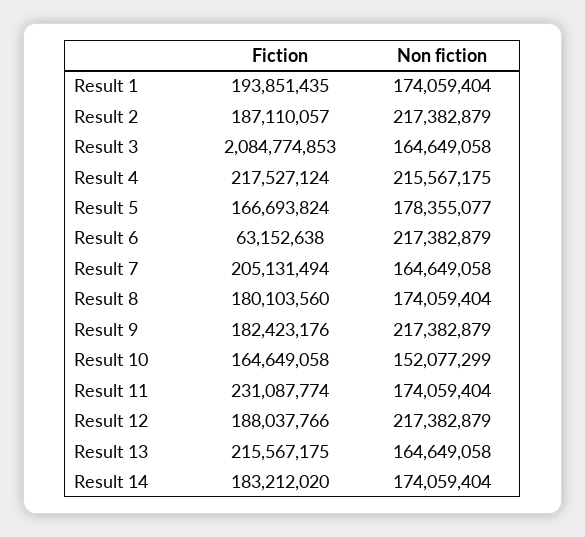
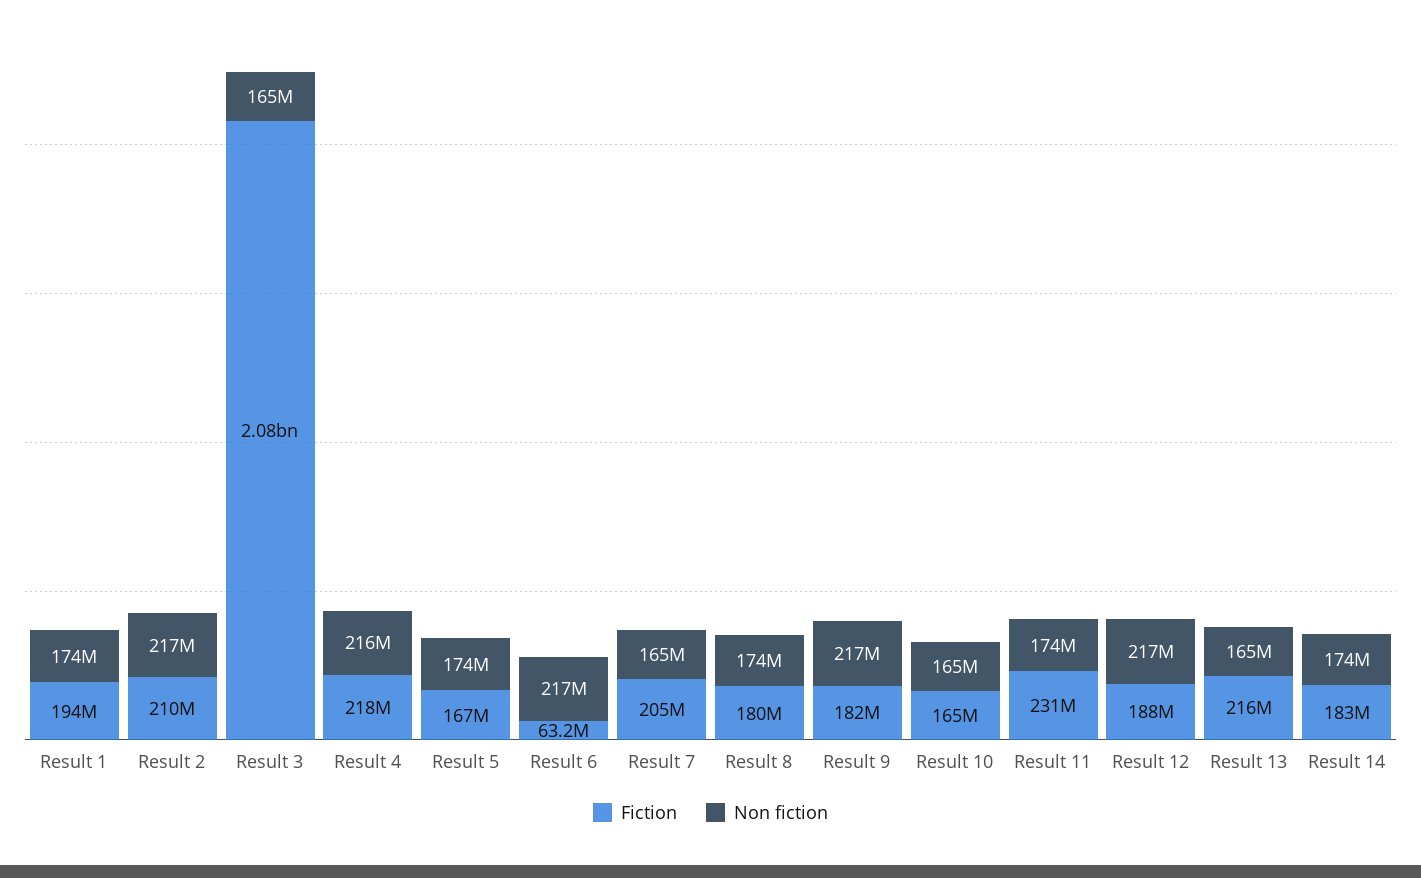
  {
    "Fiction": {
      "Result 1": 193851435,
-     "Result 2": 187110057,
+     "Result 2": 210000000,
      "Result 3": 2084774853,
      "Result 4": 217527124,
      "Result 5": 166693824,
      "Result 6": 63152638,
      "Result 7": 205131494,
      "Result 8": 180103560,
      "Result 9": 182423176,
      "Result 10": 164649058,
      "Result 11": 231087774,
      "Result 12": 188037766,
      "Result 13": 215567175,
      "Result 14": 183212020
    },
    "Non fiction": {
      "Result 1": 174059404,
      "Result 2": 217382879,
      "Result 3": 164649058,
      "Result 4": 215567175,
-     "Result 5": 178355077,
+     "Result 5": 174000000,
      "Result 6": 217382879,
      "Result 7": 164649058,
      "Result 8": 174059404,
      "Result 9": 217382879,
-     "Result 10": 152077299,
+     "Result 10": 165000000,
      "Result 11": 174059404,
      "Result 12": 217382879,
      "Result 13": 164649058,
      "Result 14": 174059404
    }
  }

